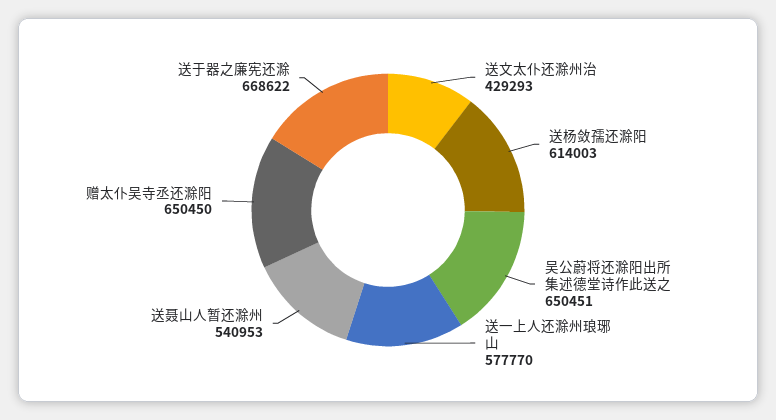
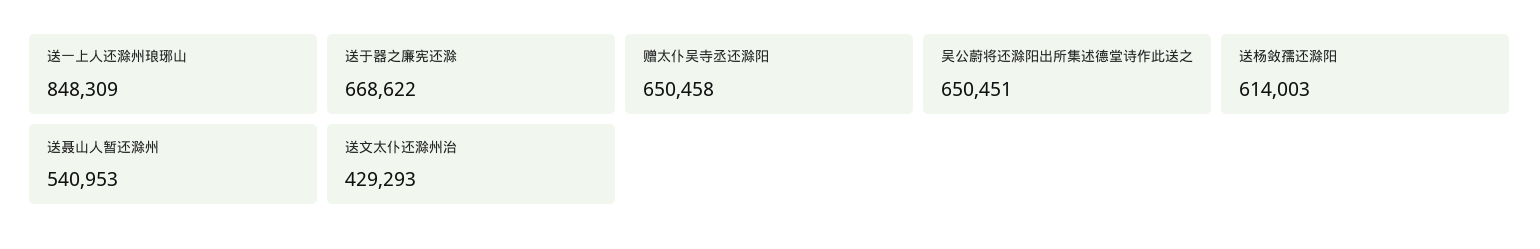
  {
    "送文太仆还滁州治": 429293,
    "送杨敛孺还滁阳": 614003,
    "吴公蔚将还滁阳出所集述德堂诗作此送之": 650451,
-   "送一上人还滁州琅琊山": 577770,
+   "送一上人还滁州琅琊山": 848309,
    "送聂山人暂还滁州": 540953,
-   "赠太仆吴寺丞还滁阳": 650450,
+   "赠太仆吴寺丞还滁阳": 650458,
    "送于器之廉宪还滁": 668622
  }

